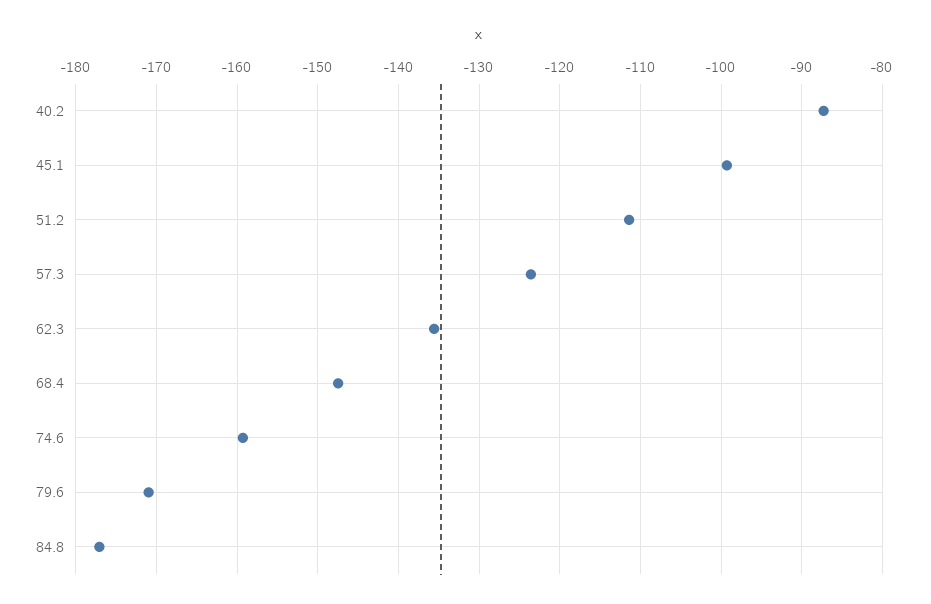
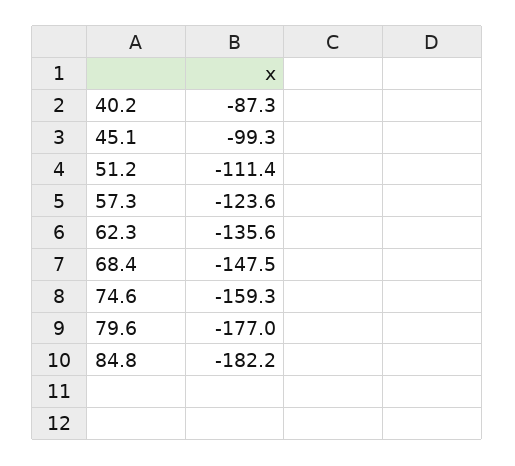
  {
    "40.2": -87.3,
    "45.1": -99.3,
    "51.2": -111.4,
    "57.3": -123.6,
    "62.3": -135.6,
    "68.4": -147.5,
    "74.6": -159.3,
-   "79.6": -171,
+   "79.6": -177,
-   "84.8": -177
+   "84.8": -182.2
  }

